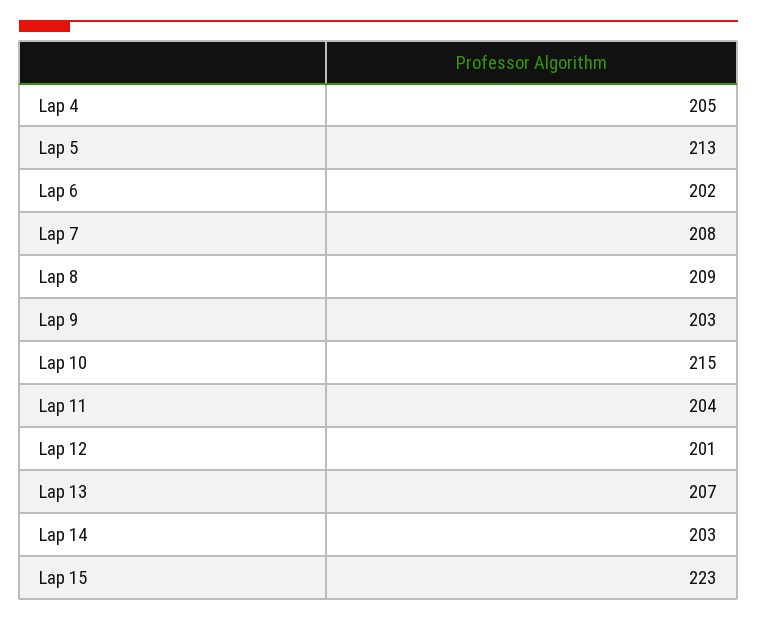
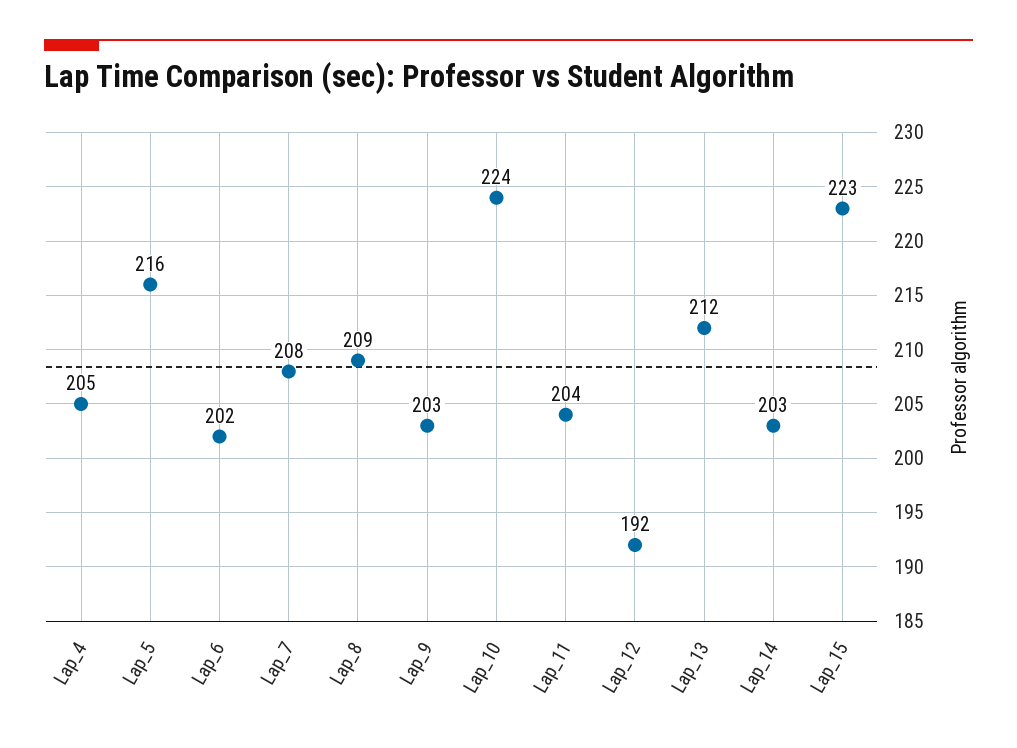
  {
    "Lap 4": 205,
-   "Lap 5": 213,
+   "Lap 5": 216,
    "Lap 6": 202,
    "Lap 7": 208,
    "Lap 8": 209,
    "Lap 9": 203,
-   "Lap 10": 215,
+   "Lap 10": 224,
    "Lap 11": 204,
-   "Lap 12": 201,
+   "Lap 12": 192,
-   "Lap 13": 207,
+   "Lap 13": 212,
    "Lap 14": 203,
    "Lap 15": 223
  }

